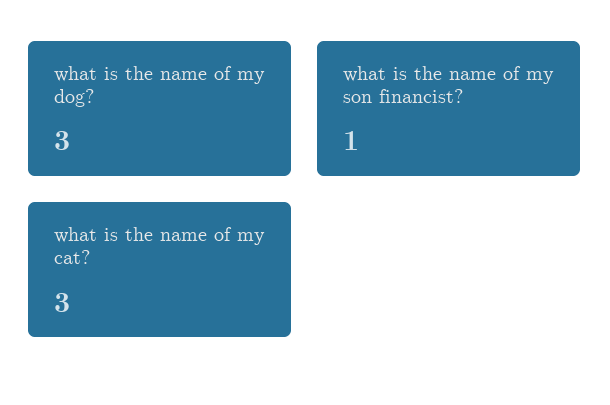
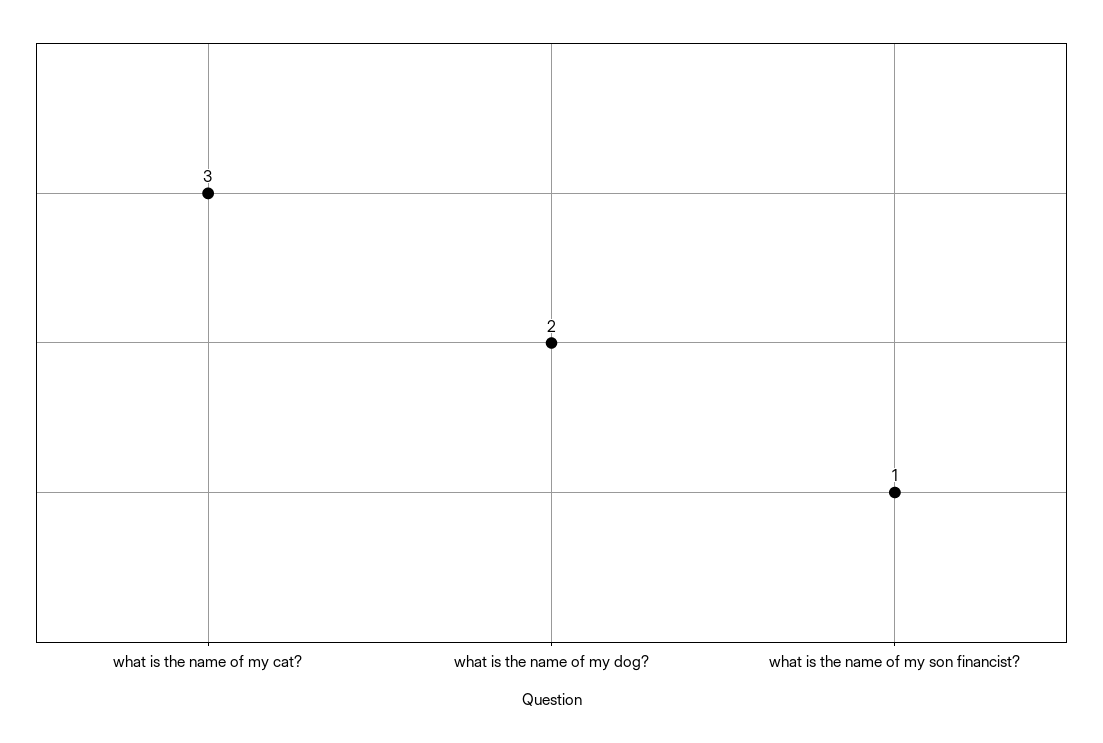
  {
-   "what is the name of my dog?": 3,
+   "what is the name of my dog?": 2,
    "what is the name of my son financist?": 1,
    "what is the name of my cat?": 3
  }

